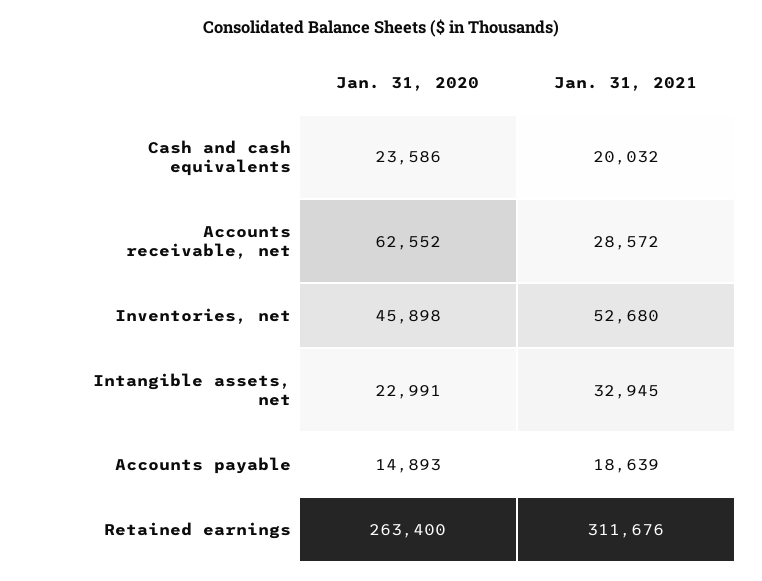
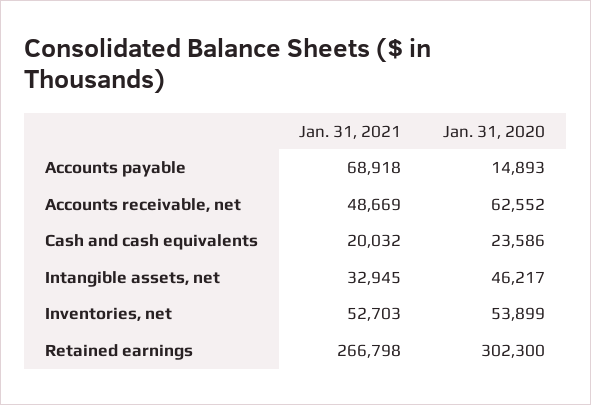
  {
    "Jan. 31, 2020": {
      "Cash and cash equivalents": 23586,
      "Accounts receivable, net": 62552,
-     "Inventories, net": 45898,
+     "Inventories, net": 53899,
-     "Intangible assets, net": 22991,
+     "Intangible assets, net": 46217,
      "Accounts payable": 14893,
-     "Retained earnings": 263400
+     "Retained earnings": 302300
    },
    "Jan. 31, 2021": {
      "Cash and cash equivalents": 20032,
-     "Accounts receivable, net": 28572,
+     "Accounts receivable, net": 48669,
-     "Inventories, net": 52680,
+     "Inventories, net": 52703,
      "Intangible assets, net": 32945,
-     "Accounts payable": 18639,
+     "Accounts payable": 68918,
-     "Retained earnings": 311676
+     "Retained earnings": 266798
    }
  }

